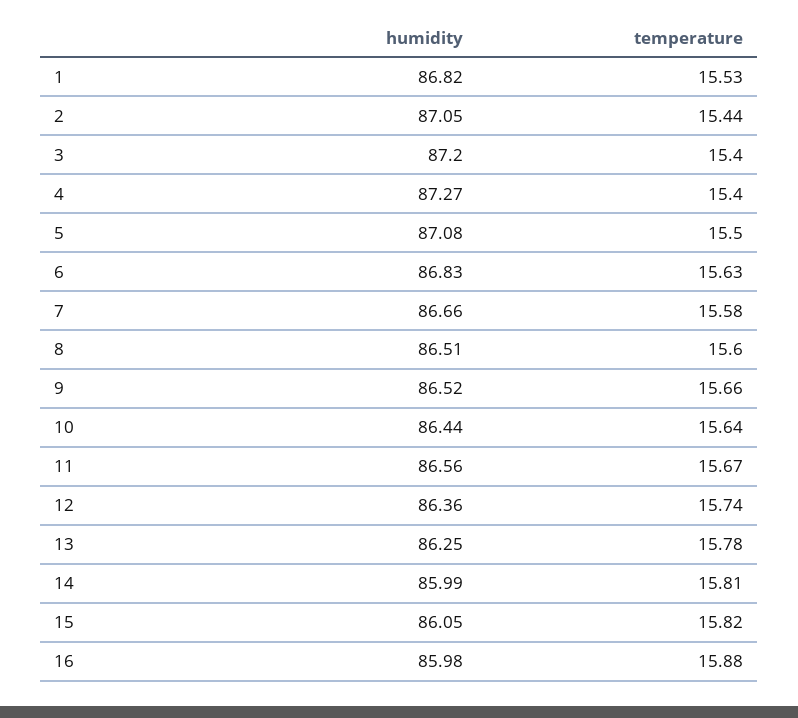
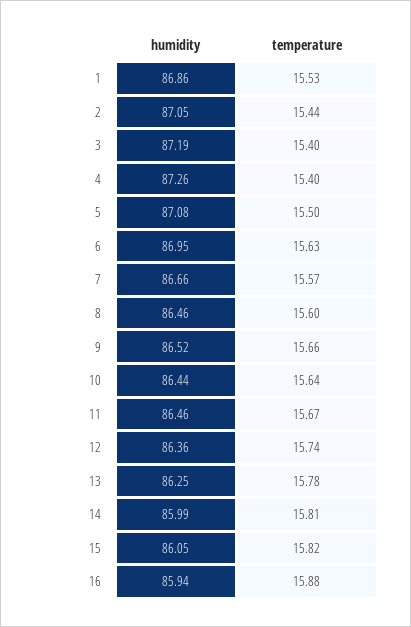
  {
    "humidity": {
-     "1": 86.82,
+     "1": 86.86,
      "2": 87.05,
-     "3": 87.2,
+     "3": 87.19,
-     "4": 87.27,
+     "4": 87.26,
      "5": 87.08,
-     "6": 86.83,
+     "6": 86.95,
      "7": 86.66,
-     "8": 86.51,
+     "8": 86.46,
      "9": 86.52,
      "10": 86.44,
-     "11": 86.56,
+     "11": 86.46,
      "12": 86.36,
      "13": 86.25,
      "14": 85.99,
      "15": 86.05,
-     "16": 85.98
+     "16": 85.94
    },
    "temperature": {
      "1": 15.53,
      "2": 15.44,
      "3": 15.4,
      "4": 15.4,
      "5": 15.5,
      "6": 15.63,
-     "7": 15.58,
+     "7": 15.57,
      "8": 15.6,
      "9": 15.66,
      "10": 15.64,
      "11": 15.67,
      "12": 15.74,
      "13": 15.78,
      "14": 15.81,
      "15": 15.82,
      "16": 15.88
    }
  }

